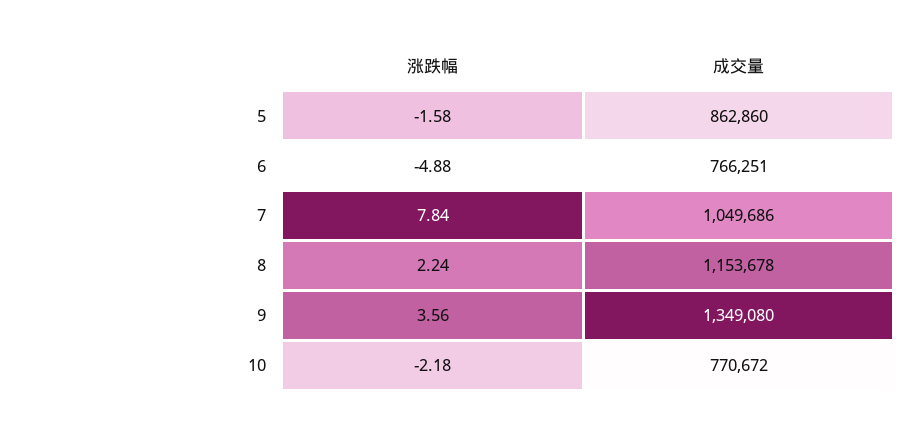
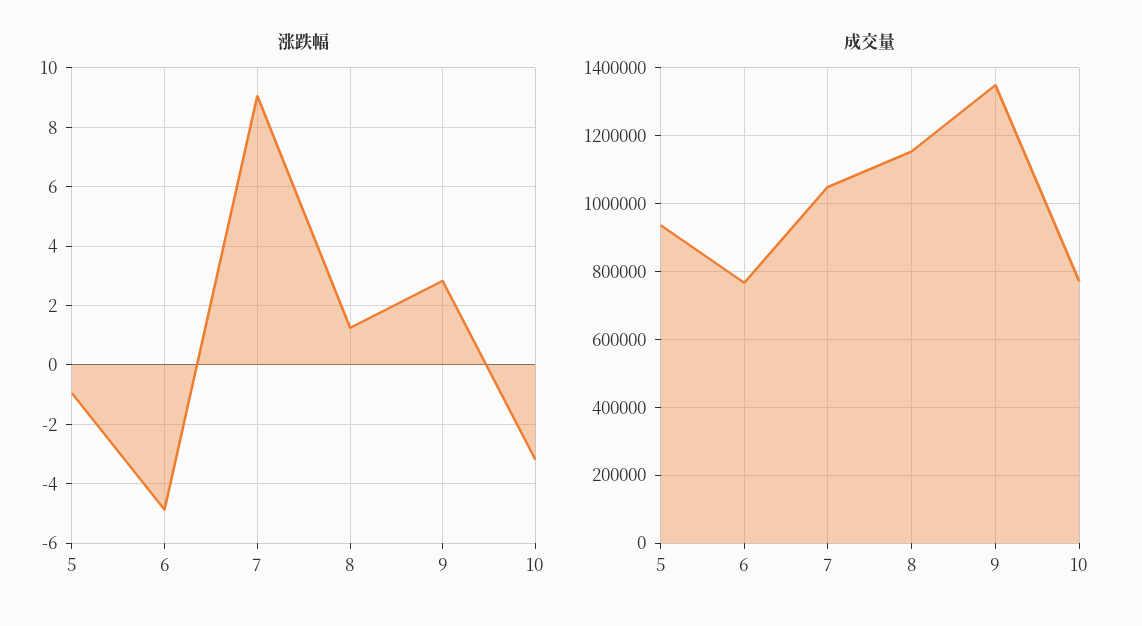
  {
    "涨跌幅": {
-     "5": -1.58,
+     "5": -1,
      "6": -4.88,
-     "7": 7.84,
+     "7": 9,
-     "8": 2.24,
+     "8": 1.25,
-     "9": 3.56,
+     "9": 2.75,
-     "10": -2.18
+     "10": -3.25
    },
    "成交量": {
-     "5": 862860,
+     "5": 940000,
      "6": 766251,
      "7": 1049686,
      "8": 1153678,
      "9": 1349080,
      "10": 770672
    }
  }

